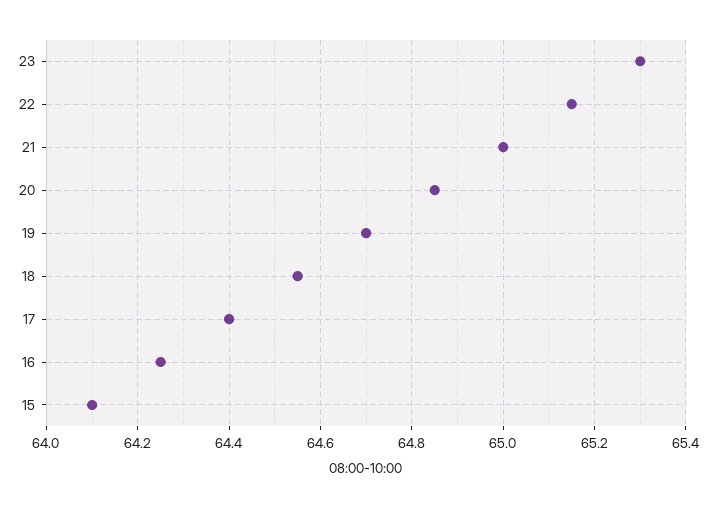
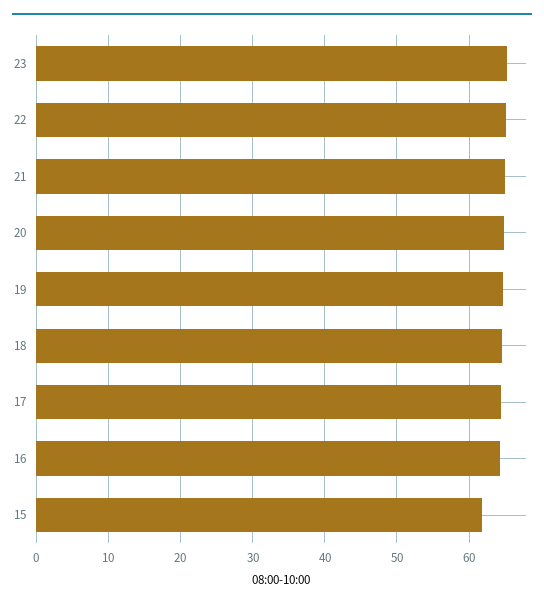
  {
    "23": 65.3,
    "22": 65.15,
    "21": 65,
    "20": 64.85,
    "19": 64.7,
    "18": 64.55,
    "17": 64.4,
    "16": 64.25,
-   "15": 64.1
+   "15": 62
  }

